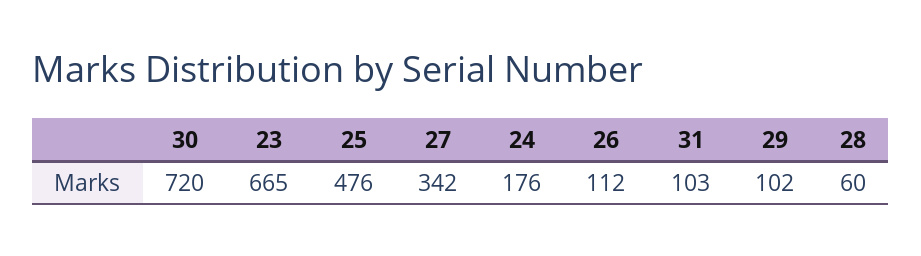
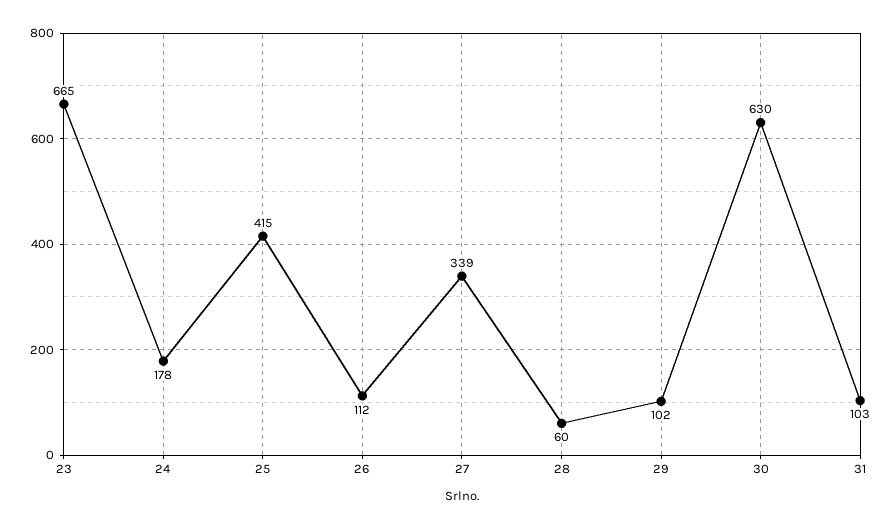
  {
-   "30": 720,
+   "30": 630,
    "23": 665,
-   "25": 476,
+   "25": 415,
-   "27": 342,
+   "27": 339,
-   "24": 176,
+   "24": 178,
    "26": 112,
    "31": 103,
    "29": 102,
    "28": 60
  }

